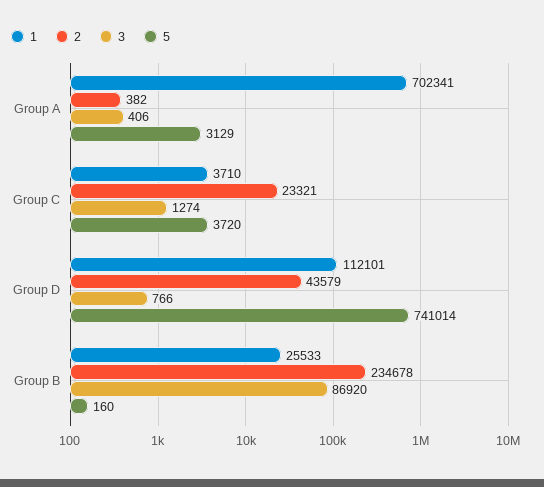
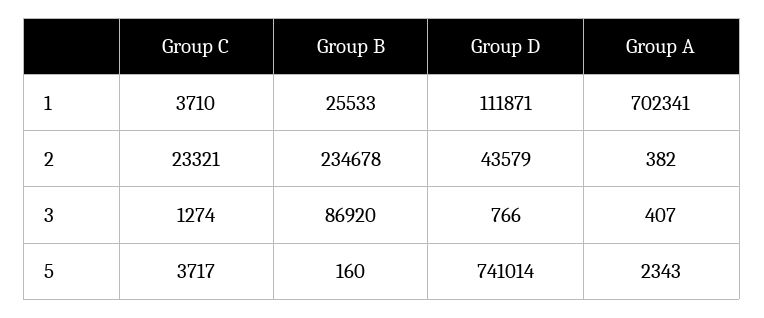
  {
    "1": {
      "Group A": 702341,
      "Group C": 3710,
-     "Group D": 112101,
+     "Group D": 111871,
      "Group B": 25533
    },
    "2": {
      "Group A": 382,
      "Group C": 23321,
      "Group D": 43579,
      "Group B": 234678
    },
    "3": {
-     "Group A": 406,
+     "Group A": 407,
      "Group C": 1274,
      "Group D": 766,
      "Group B": 86920
    },
    "5": {
-     "Group A": 3129,
+     "Group A": 2343,
-     "Group C": 3720,
+     "Group C": 3717,
      "Group D": 741014,
      "Group B": 160
    }
  }

